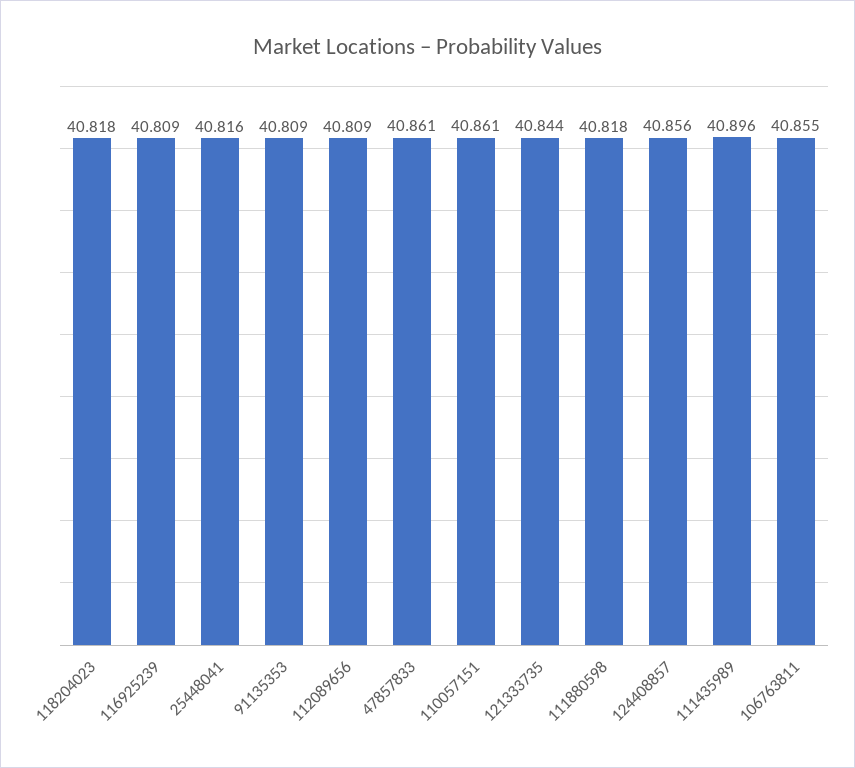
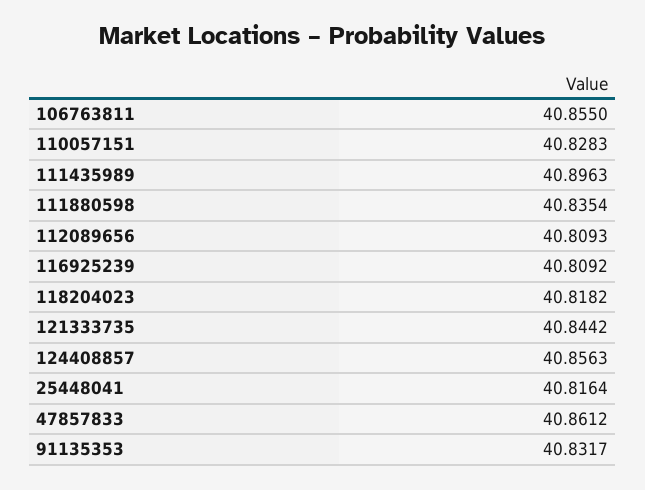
  {
    "118204023": 40.8182,
    "116925239": 40.8092,
    "25448041": 40.8164,
-   "91135353": 40.809,
+   "91135353": 40.8317,
    "112089656": 40.8093,
    "47857833": 40.8612,
-   "110057151": 40.861,
+   "110057151": 40.8283,
    "121333735": 40.8442,
-   "111880598": 40.818,
+   "111880598": 40.8354,
    "124408857": 40.8563,
    "111435989": 40.8963,
    "106763811": 40.855
  }

